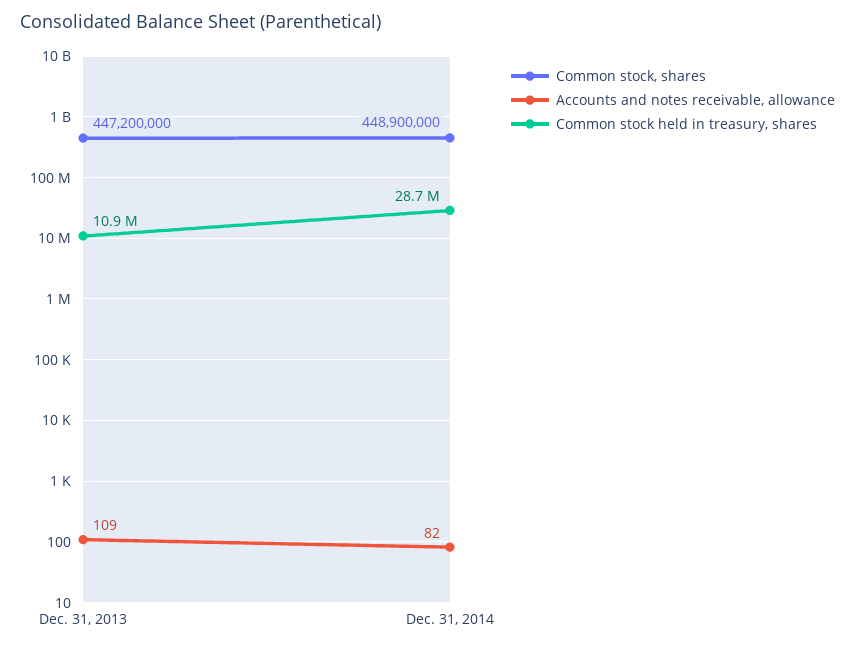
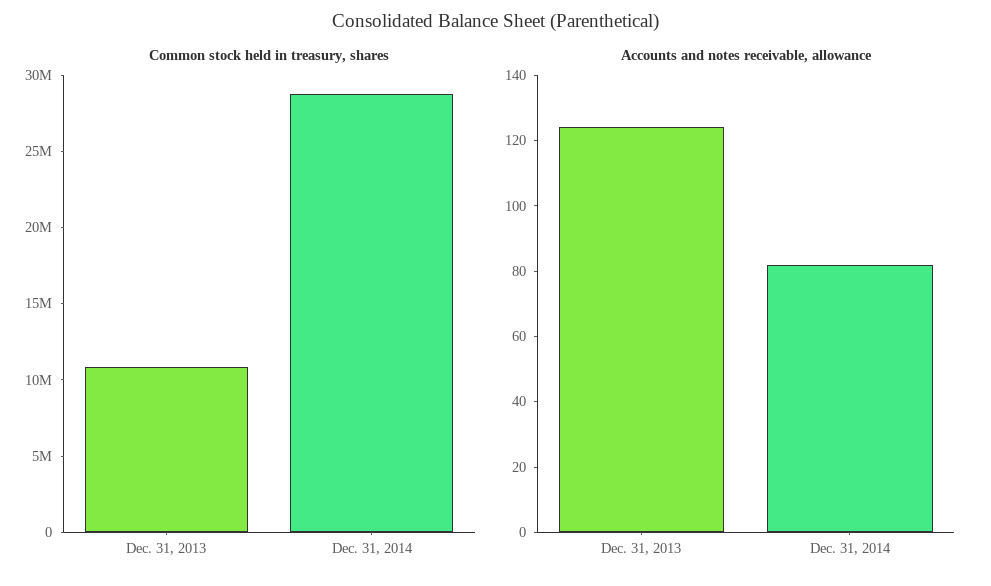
  {
-   "Common stock, shares": {
-     "Dec. 31, 2013": 447200000,
-     "Dec. 31, 2014": 448900000
-   },
    "Accounts and notes receivable, allowance": {
-     "Dec. 31, 2013": 109,
+     "Dec. 31, 2013": 125,
      "Dec. 31, 2014": 82
    },
    "Common stock held in treasury, shares": {
      "Dec. 31, 2013": 10900000,
      "Dec. 31, 2014": 28700000
    }
  }

